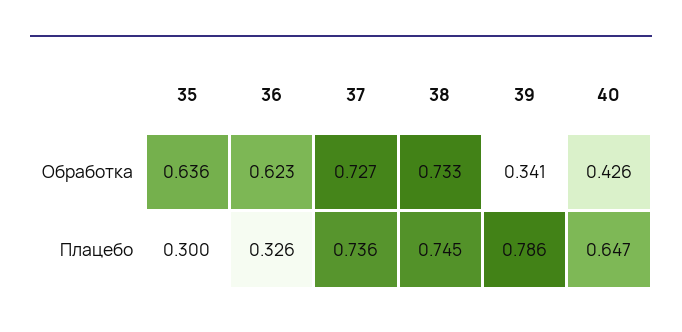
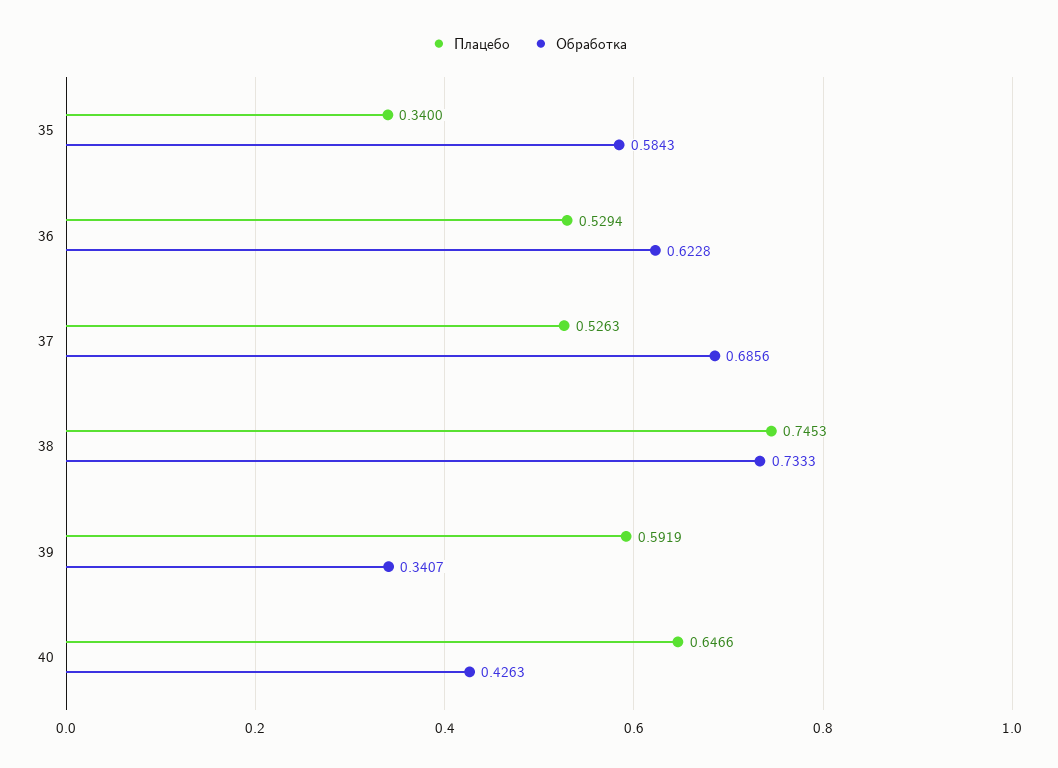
  {
    "Обработка": {
-     "35": 0.636,
+     "35": 0.5843,
      "36": 0.6228,
-     "37": 0.727,
+     "37": 0.6856,
      "38": 0.7333,
      "39": 0.3407,
      "40": 0.4263
    },
    "Плацебо": {
-     "35": 0.3,
+     "35": 0.34,
-     "36": 0.326,
+     "36": 0.5294,
-     "37": 0.736,
+     "37": 0.5263,
      "38": 0.7453,
-     "39": 0.786,
+     "39": 0.5919,
      "40": 0.6466
    }
  }

